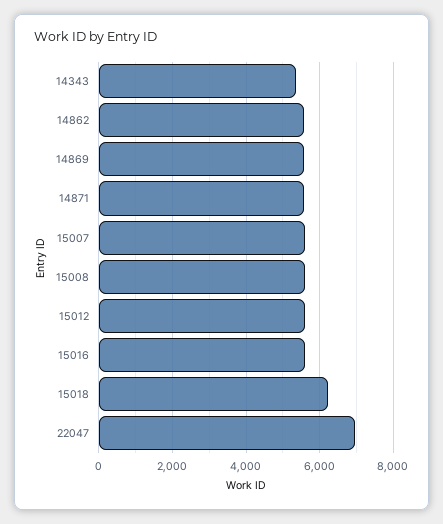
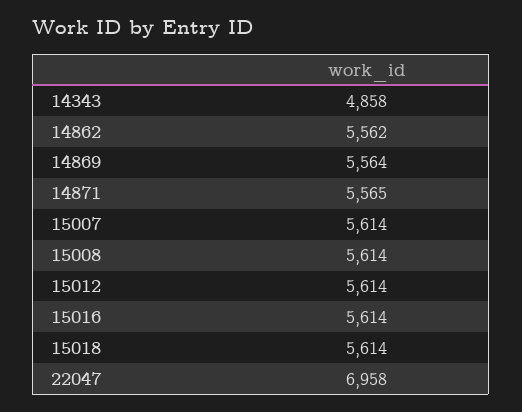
  {
-   "14343": 5400,
+   "14343": 4858,
    "14862": 5562,
    "14869": 5564,
    "14871": 5565,
    "15007": 5614,
    "15008": 5614,
    "15012": 5614,
    "15016": 5614,
-   "15018": 6200,
+   "15018": 5614,
    "22047": 6958
  }

